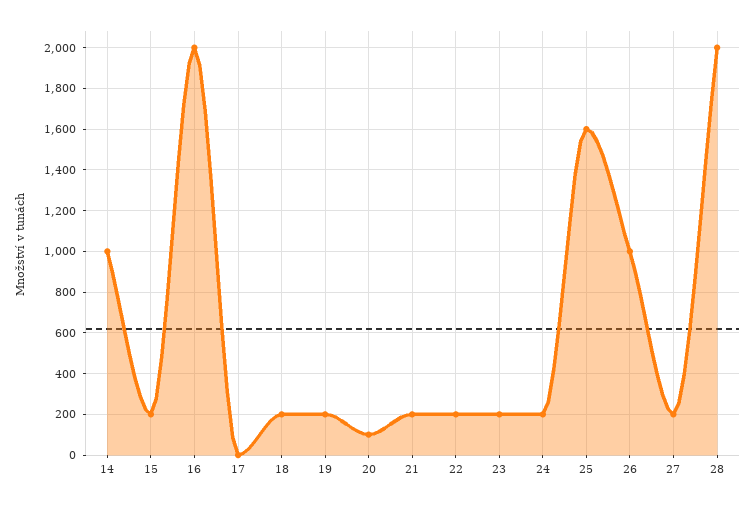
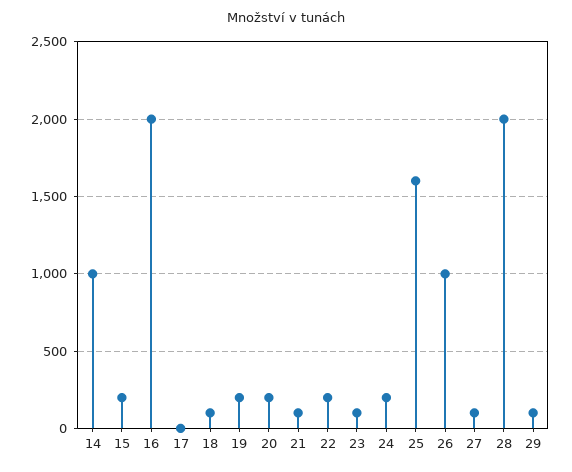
  {
    "14": 1000,
    "15": 200,
    "16": 2000,
    "17": 0,
-   "18": 200,
+   "18": 100,
    "19": 200,
-   "20": 100,
+   "20": 200,
-   "21": 200,
+   "21": 100,
    "22": 200,
-   "23": 200,
+   "23": 100,
    "24": 200,
    "25": 1600,
    "26": 1000,
-   "27": 200,
+   "27": 100,
-   "28": 2000
+   "28": 2000,
+   "29": 100
  }

